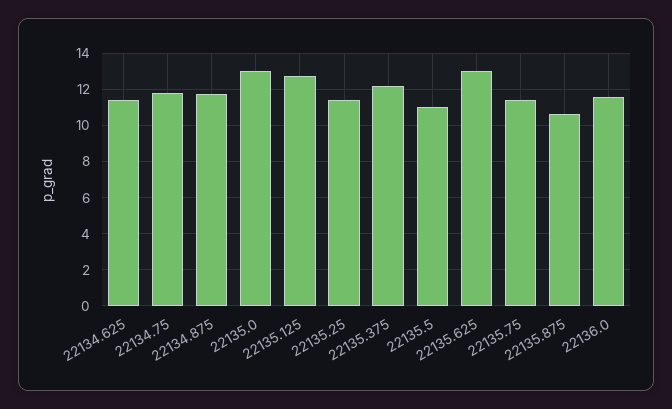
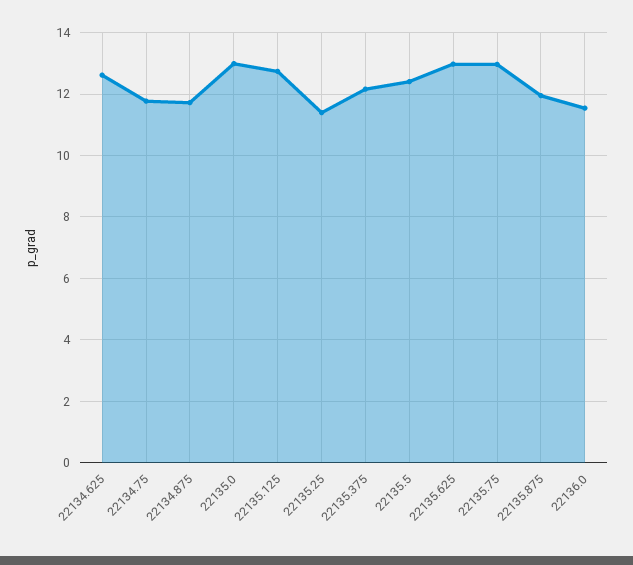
  {
-   "22134.625": 11.5,
+   "22134.625": 12.6,
    "22134.75": 11.8,
    "22134.875": 11.8,
    "22135.0": 13,
    "22135.125": 12.8,
    "22135.25": 11.4,
    "22135.375": 12.2,
-   "22135.5": 11,
+   "22135.5": 12.4,
    "22135.625": 13,
-   "22135.75": 11.5,
+   "22135.75": 13,
-   "22135.875": 10.5,
+   "22135.875": 12,
    "22136.0": 11.6
  }

